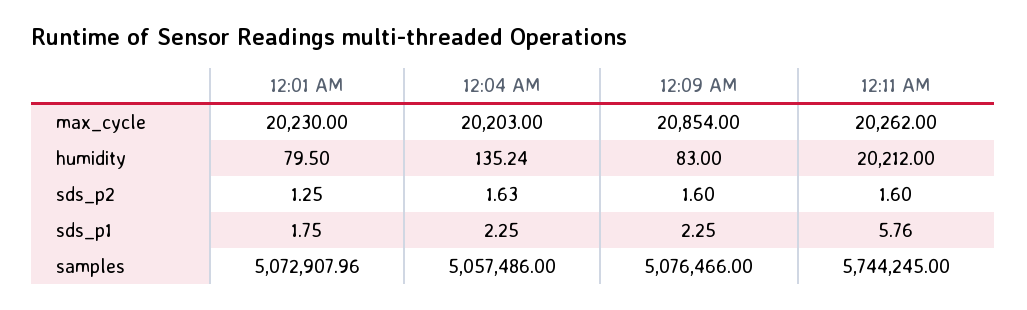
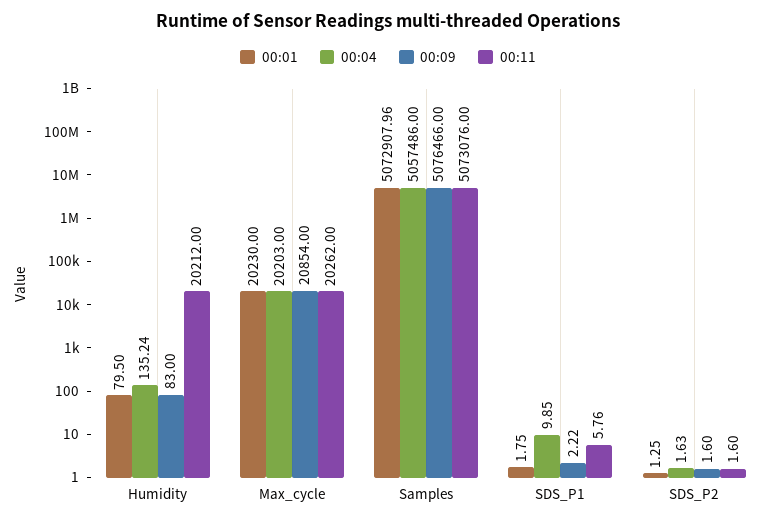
  {
    "12:01 AM": {
      "max_cycle": 20230,
      "humidity": 79.5,
      "sds_p2": 1.25,
      "sds_p1": 1.75,
      "samples": 5072907.96
    },
    "12:04 AM": {
      "max_cycle": 20203,
      "humidity": 135.24,
      "sds_p2": 1.63,
-     "sds_p1": 2.25,
+     "sds_p1": 9.85,
      "samples": 5057486
    },
    "12:09 AM": {
      "max_cycle": 20854,
      "humidity": 83,
      "sds_p2": 1.6,
-     "sds_p1": 2.25,
+     "sds_p1": 2.22,
      "samples": 5076466
    },
    "12:11 AM": {
      "max_cycle": 20262,
      "humidity": 20212,
      "sds_p2": 1.6,
      "sds_p1": 5.76,
-     "samples": 5744245
+     "samples": 5073076
    }
  }

